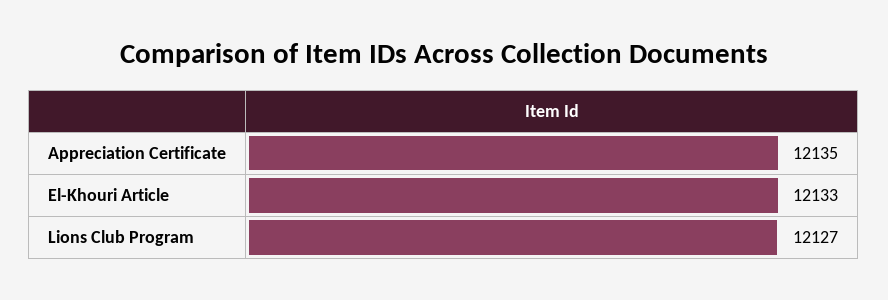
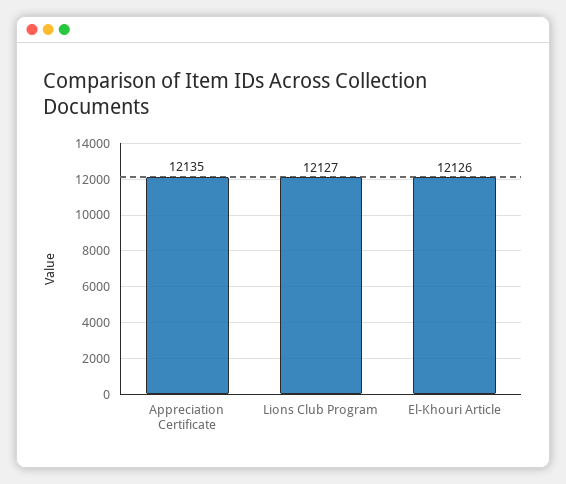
  {
    "Appreciation Certificate": 12135,
-   "El-Khouri Article": 12133,
+   "El-Khouri Article": 12126,
    "Lions Club Program": 12127
  }

